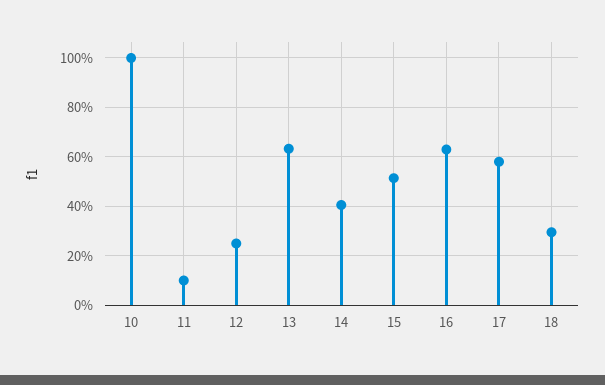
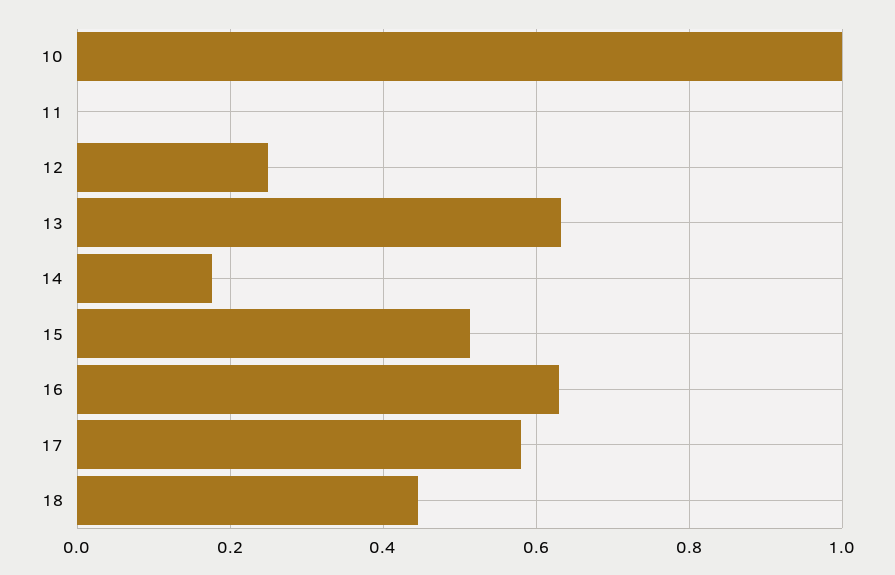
  {
    "10": 1,
-   "11": 0.1,
+   "11": 0,
    "12": 0.26,
    "13": 0.64,
-   "14": 0.4,
+   "14": 0.18,
    "15": 0.52,
    "16": 0.64,
    "17": 0.58,
-   "18": 0.3
+   "18": 0.44
  }

